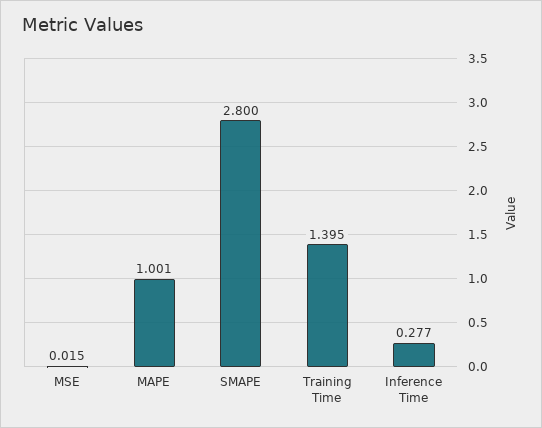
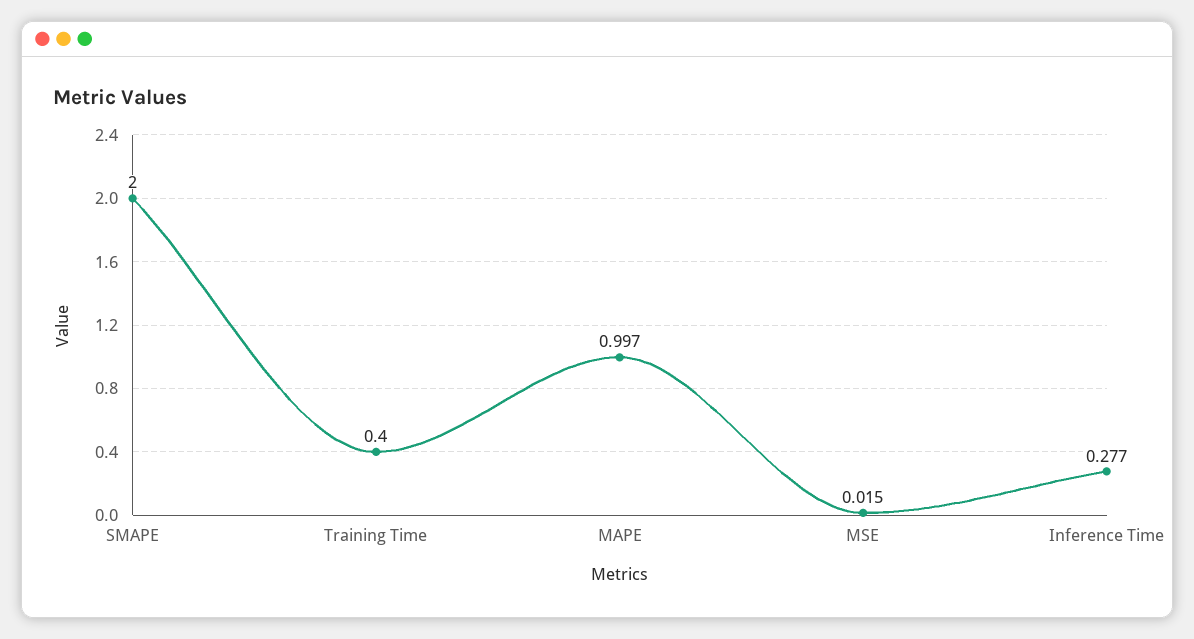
  {
    "MSE": 0.015,
-   "MAPE": 1.001,
+   "MAPE": 0.997,
-   "SMAPE": 2.8,
+   "SMAPE": 2,
-   "Training Time": 1.395,
+   "Training Time": 0.4,
    "Inference Time": 0.277
  }

